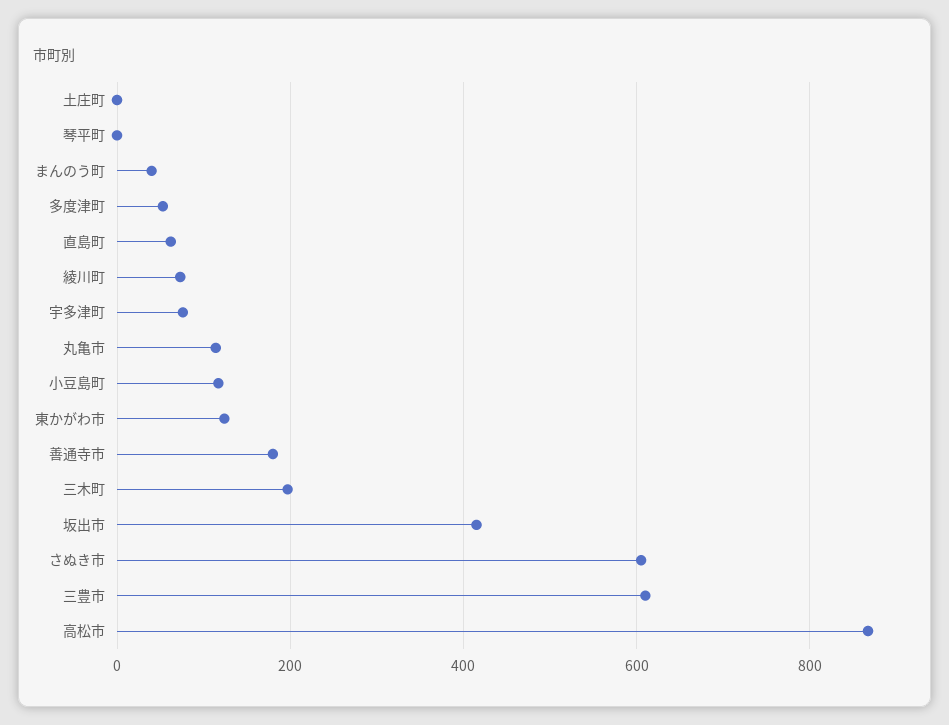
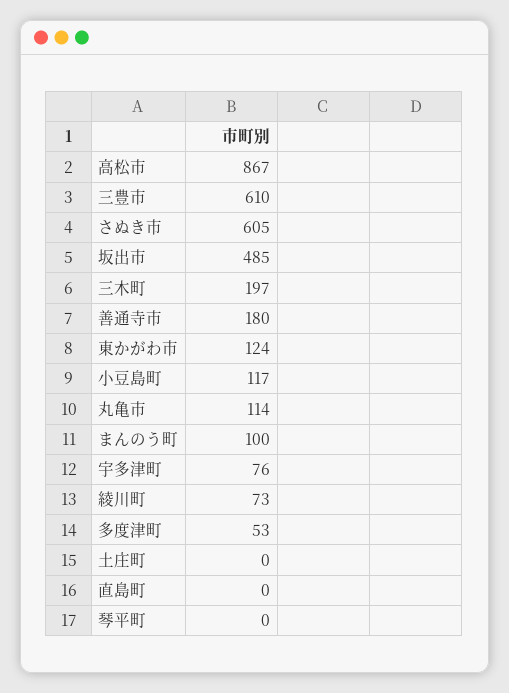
  {
    "土庄町": 0,
    "琴平町": 0,
-   "まんのう町": 40,
+   "まんのう町": 100,
    "多度津町": 53,
-   "直島町": 60,
+   "直島町": 0,
    "綾川町": 73,
    "宇多津町": 76,
    "丸亀市": 114,
    "小豆島町": 117,
    "東かがわ市": 124,
    "善通寺市": 180,
    "三木町": 197,
-   "坂出市": 420,
+   "坂出市": 485,
    "さぬき市": 605,
    "三豊市": 610,
    "高松市": 867
  }

